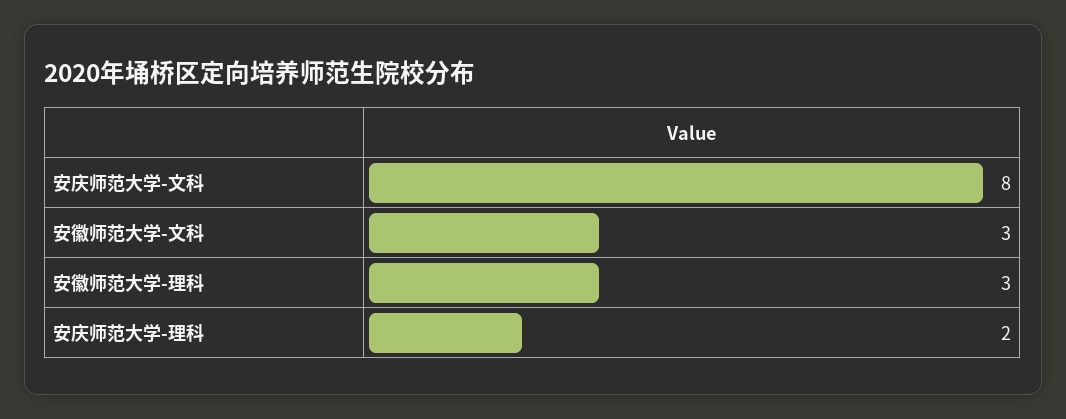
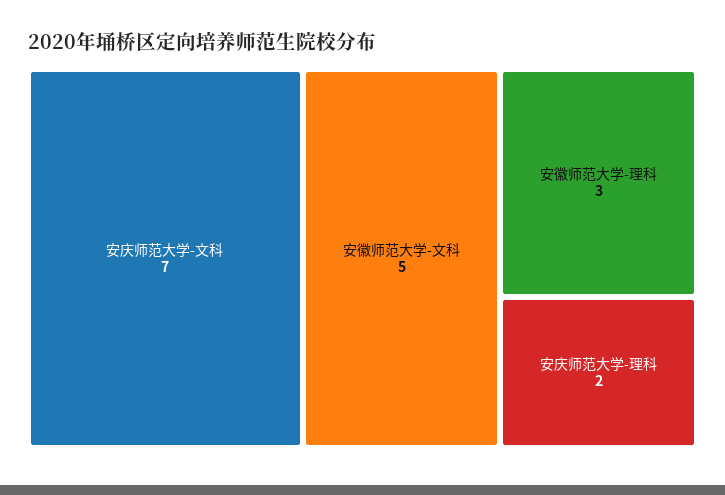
  {
-   "安庆师范大学-文科": 8,
+   "安庆师范大学-文科": 7,
-   "安徽师范大学-文科": 3,
+   "安徽师范大学-文科": 5,
    "安徽师范大学-理科": 3,
    "安庆师范大学-理科": 2
  }

